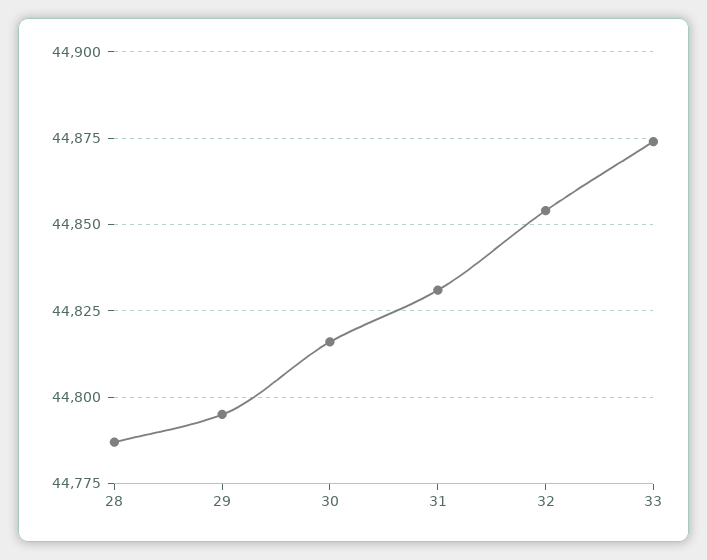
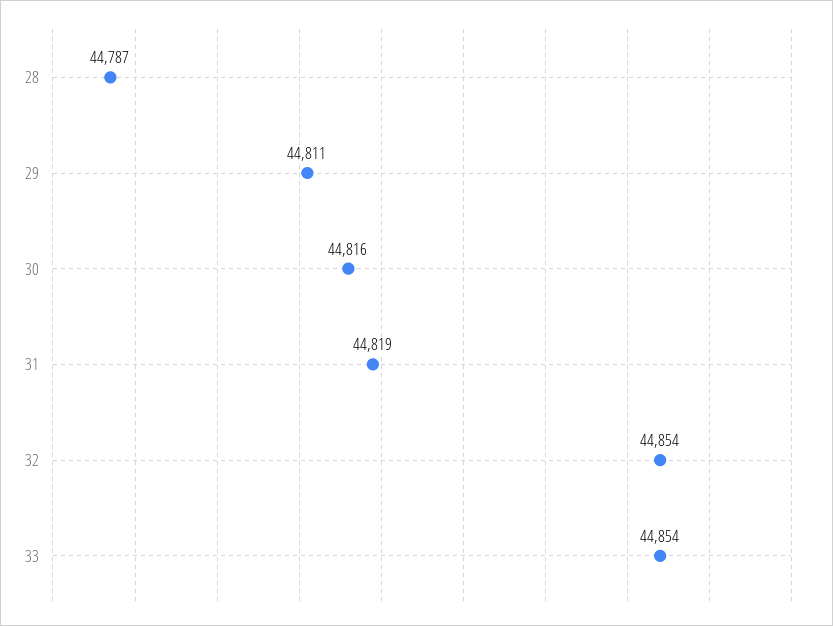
  {
    "28": 44787,
-   "29": 44795,
+   "29": 44811,
    "30": 44816,
-   "31": 44830,
+   "31": 44819,
    "32": 44854,
-   "33": 44875
+   "33": 44854
  }

